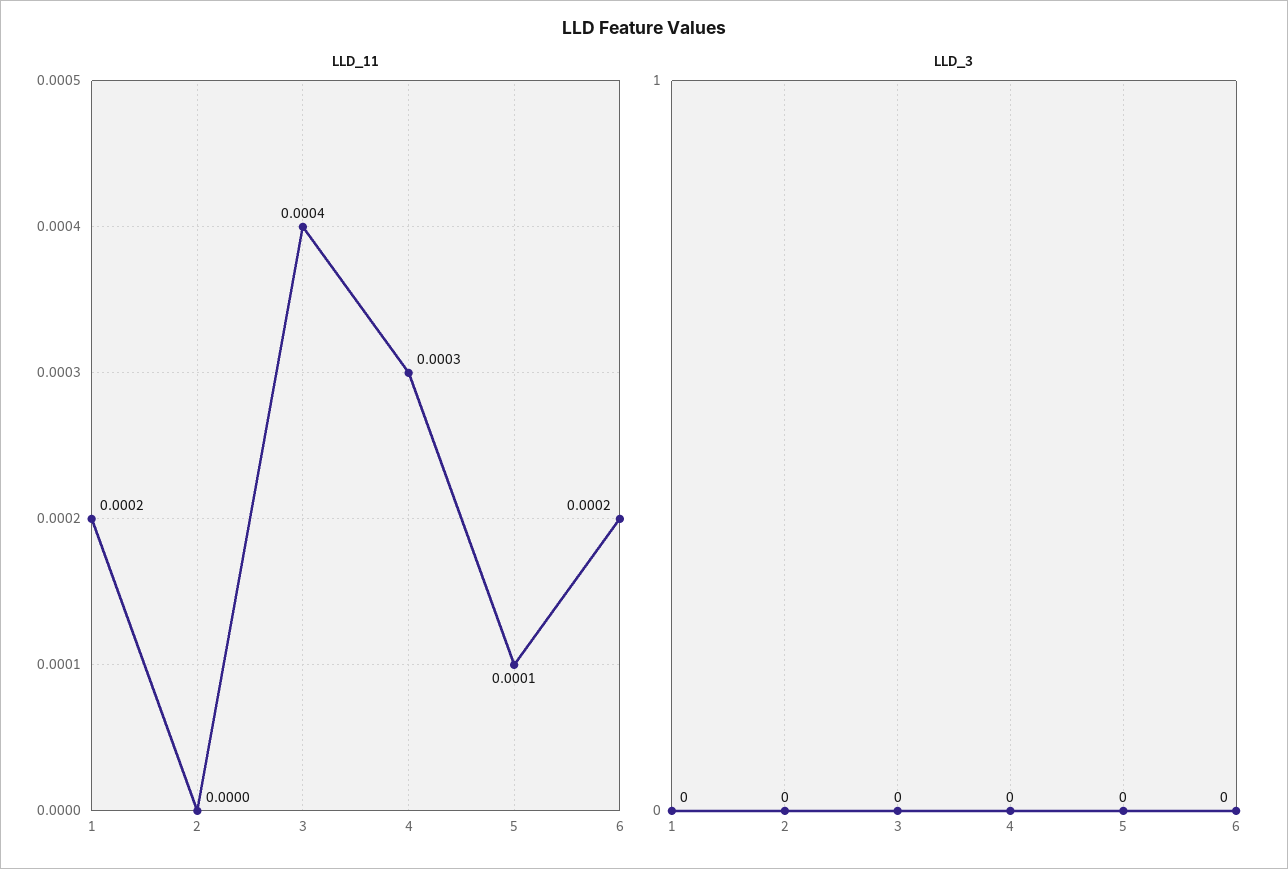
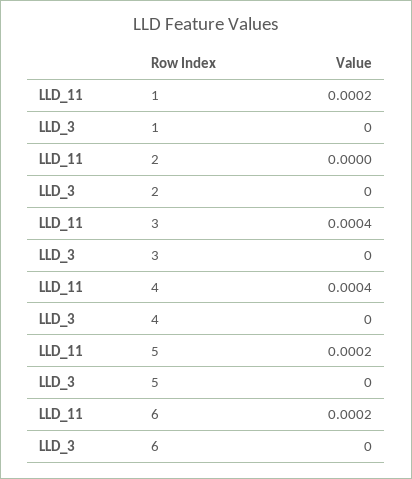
  {
    "LLD_11": {
      "1": 0.0002,
      "2": 0,
      "3": 0.0004,
-     "4": 0.0003,
+     "4": 0.0004,
-     "5": 0.0001,
+     "5": 0.0002,
      "6": 0.0002
    },
    "LLD_3": {
      "1": 0,
      "2": 0,
      "3": 0,
      "4": 0,
      "5": 0,
      "6": 0
    }
  }

